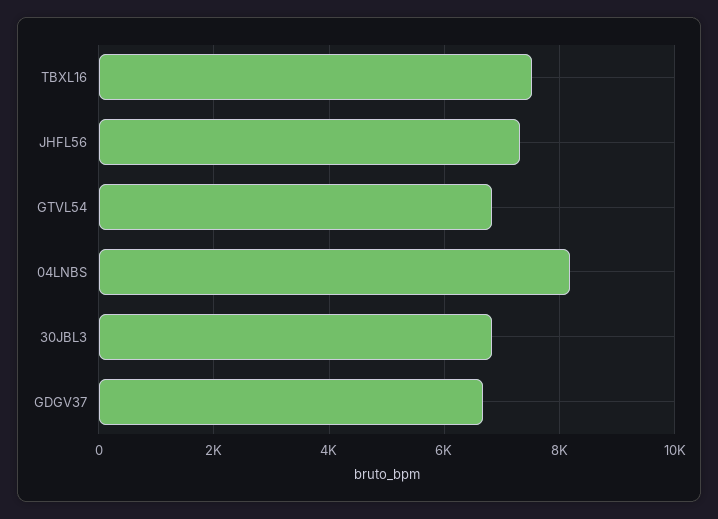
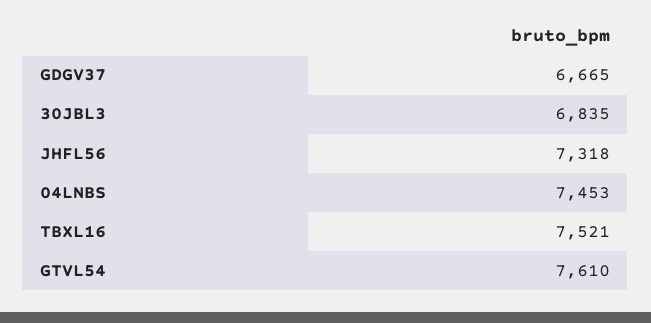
  {
    "TBXL16": 7521,
    "JHFL56": 7318,
-   "GTVL54": 6800,
+   "GTVL54": 7610,
-   "04LNBS": 8200,
+   "04LNBS": 7453,
    "30JBL3": 6835,
    "GDGV37": 6665
  }

